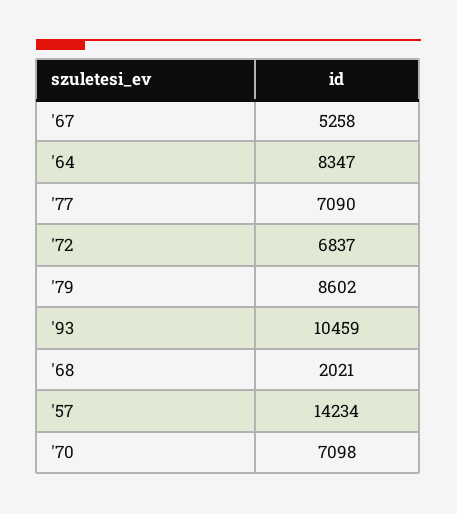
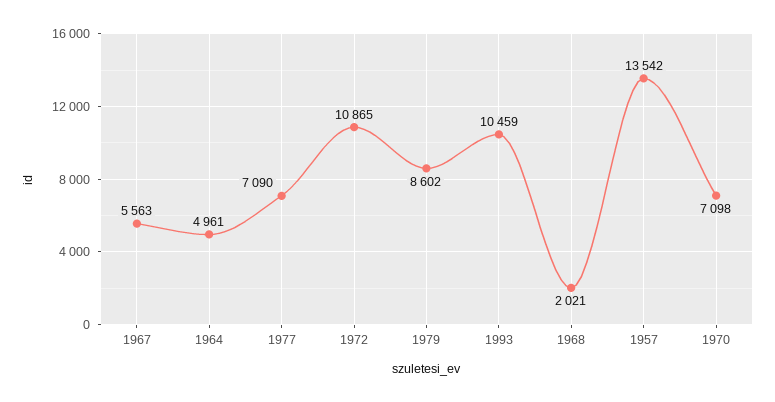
  {
-   "'67": 5258,
+   "'67": 5563,
-   "'64": 8347,
+   "'64": 4961,
    "'77": 7090,
-   "'72": 6837,
+   "'72": 10865,
    "'79": 8602,
    "'93": 10459,
    "'68": 2021,
-   "'57": 14234,
+   "'57": 13542,
    "'70": 7098
  }

